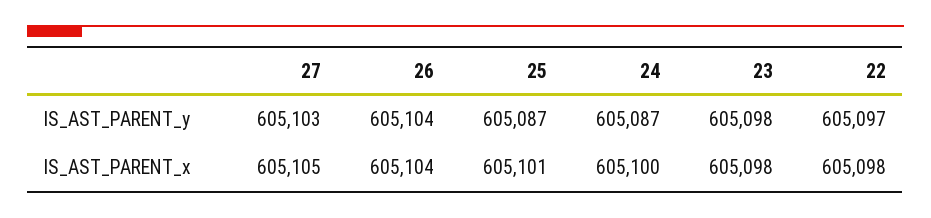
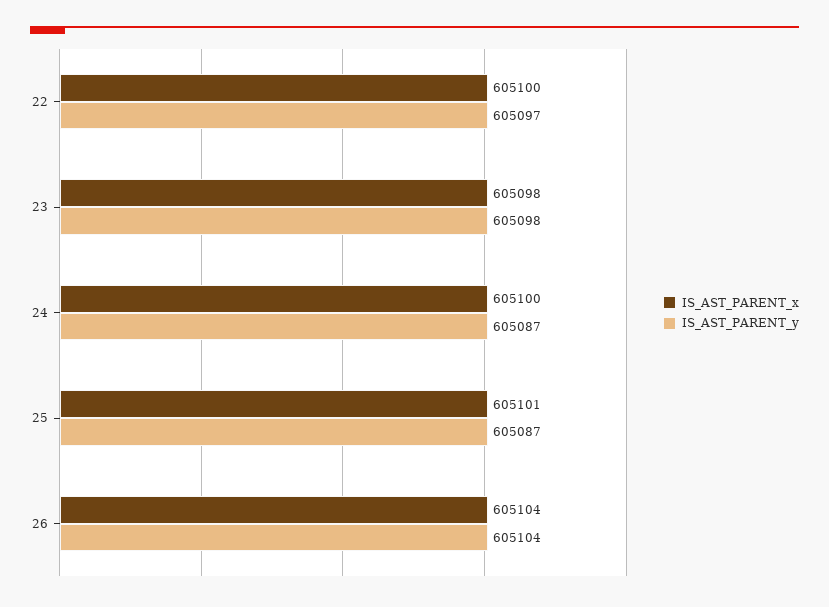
  {
    "IS_AST_PARENT_y": {
-     "27": 605103,
      "26": 605104,
      "25": 605087,
      "24": 605087,
      "23": 605098,
      "22": 605097
    },
    "IS_AST_PARENT_x": {
-     "27": 605105,
      "26": 605104,
      "25": 605101,
      "24": 605100,
      "23": 605098,
-     "22": 605098
+     "22": 605100
    }
  }

